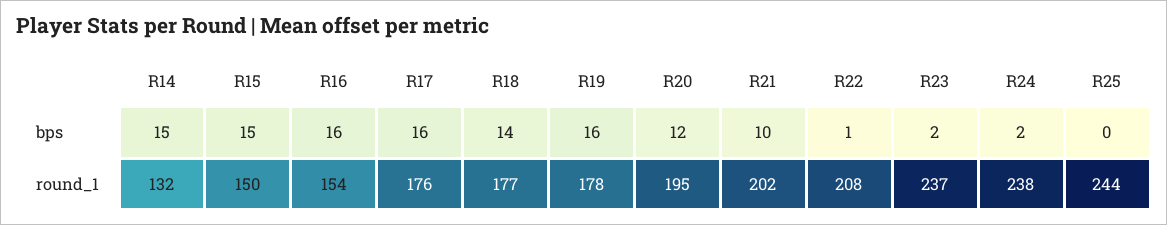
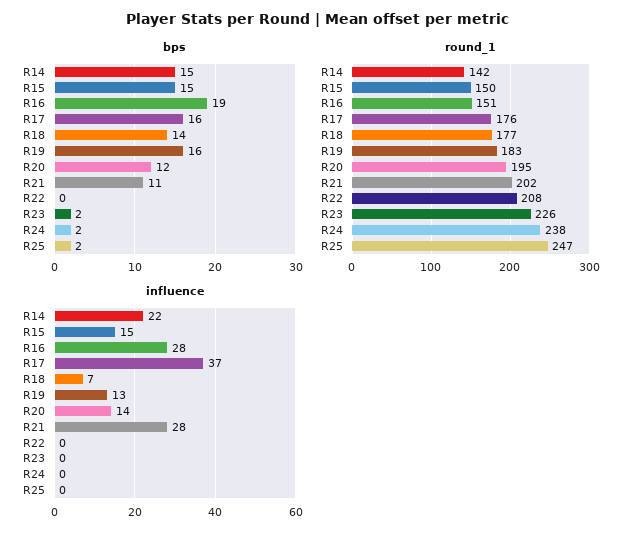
  {
    "bps": {
      "R14": 15,
      "R15": 15,
-     "R16": 16,
+     "R16": 19,
      "R17": 16,
      "R18": 14,
      "R19": 16,
      "R20": 12,
-     "R21": 10,
+     "R21": 11,
-     "R22": 1,
+     "R22": 0,
      "R23": 2,
      "R24": 2,
-     "R25": 0
+     "R25": 2
    },
    "round_1": {
-     "R14": 132,
+     "R14": 142,
      "R15": 150,
-     "R16": 154,
+     "R16": 151,
      "R17": 176,
      "R18": 177,
-     "R19": 178,
+     "R19": 183,
      "R20": 195,
      "R21": 202,
      "R22": 208,
-     "R23": 237,
+     "R23": 226,
      "R24": 238,
-     "R25": 244
+     "R25": 247
-   }
+   },
+   "influence": {
+     "R14": 22,
+     "R15": 15,
+     "R16": 28,
+     "R17": 37,
+     "R18": 7,
+     "R19": 13,
+     "R20": 14,
+     "R21": 28,
+     "R22": 0,
+     "R23": 0,
+     "R24": 0,
+     "R25": 0
+   }
  }

